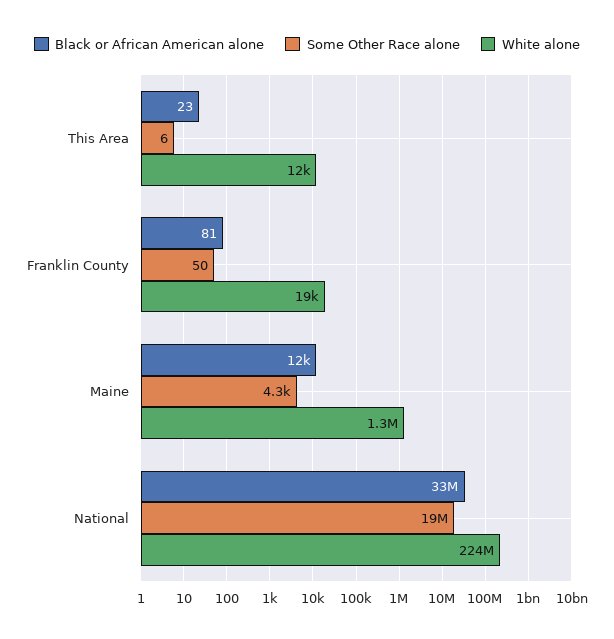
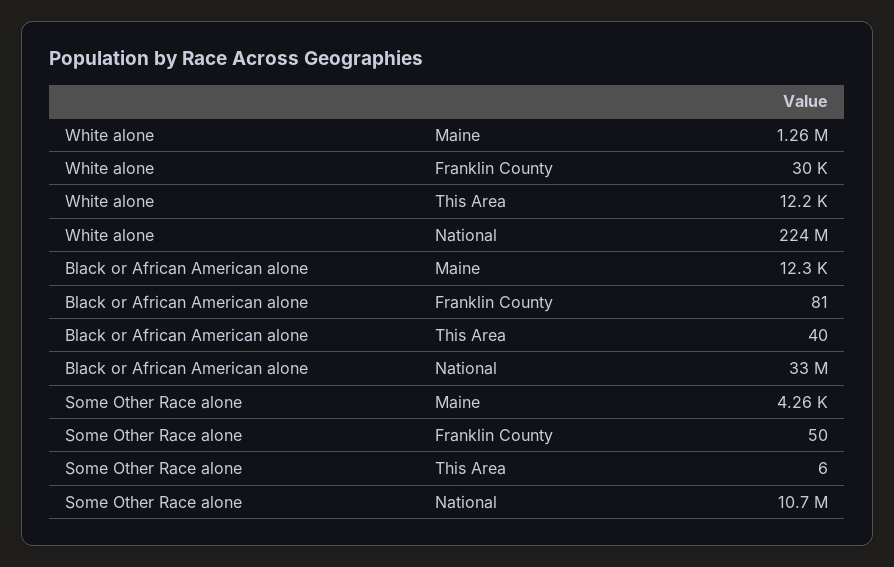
  {
    "Black or African American alone": {
-     "This Area": 23,
+     "This Area": 40,
      "Franklin County": 81,
      "Maine": 12300,
      "National": 33000000
    },
    "Some Other Race alone": {
      "This Area": 6,
      "Franklin County": 50,
      "Maine": 4260,
-     "National": 19000000
+     "National": 10700000
    },
    "White alone": {
      "This Area": 12200,
-     "Franklin County": 19000,
+     "Franklin County": 30000,
      "Maine": 1260000,
      "National": 224000000
    }
  }

